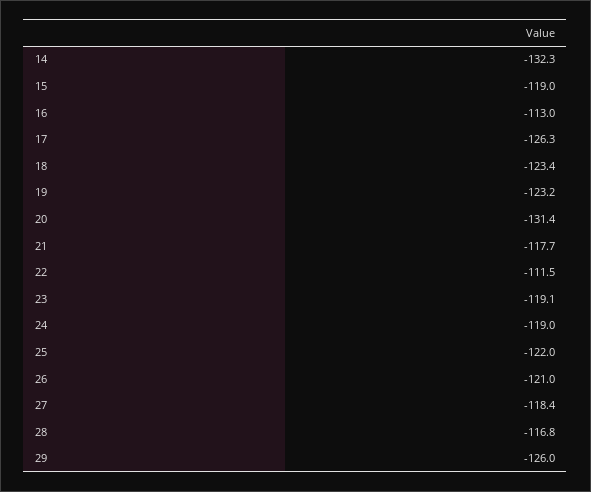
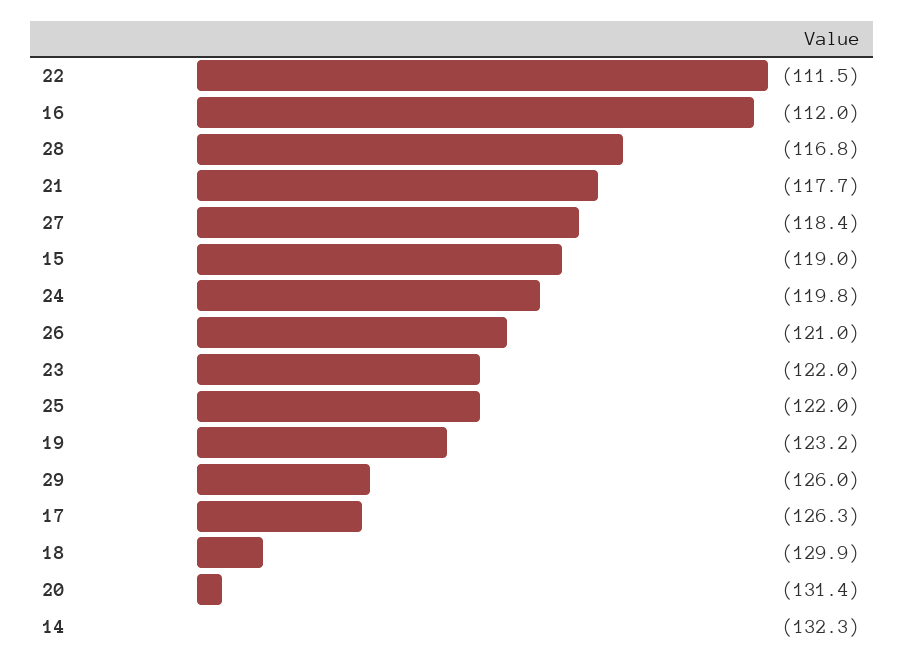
  {
    "14": -132.3,
    "15": -119,
-   "16": -113,
+   "16": -112,
    "17": -126.3,
-   "18": -123.4,
+   "18": -129.9,
    "19": -123.2,
    "20": -131.4,
    "21": -117.7,
    "22": -111.5,
-   "23": -119.1,
+   "23": -122,
-   "24": -119,
+   "24": -119.8,
    "25": -122,
    "26": -121,
    "27": -118.4,
    "28": -116.8,
    "29": -126
  }

